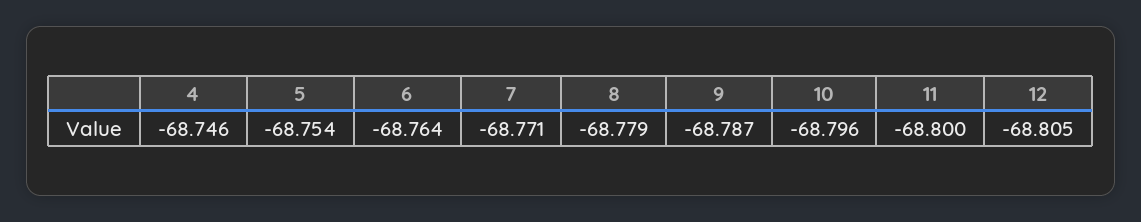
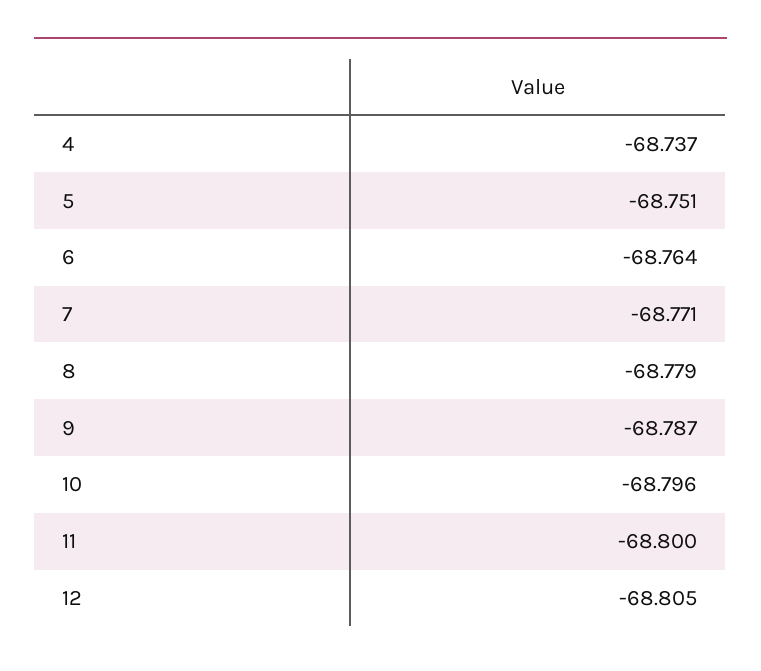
  {
-   "4": -68.746,
+   "4": -68.737,
-   "5": -68.754,
+   "5": -68.751,
    "6": -68.764,
    "7": -68.771,
    "8": -68.779,
    "9": -68.787,
    "10": -68.796,
    "11": -68.8,
    "12": -68.805
  }

